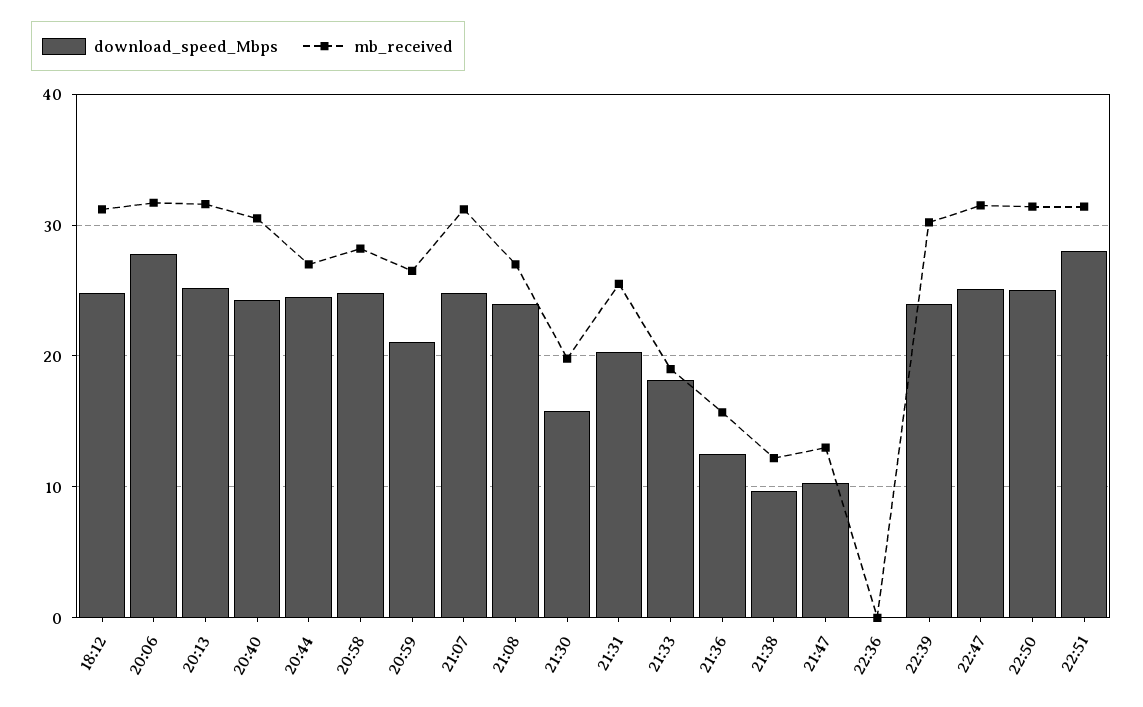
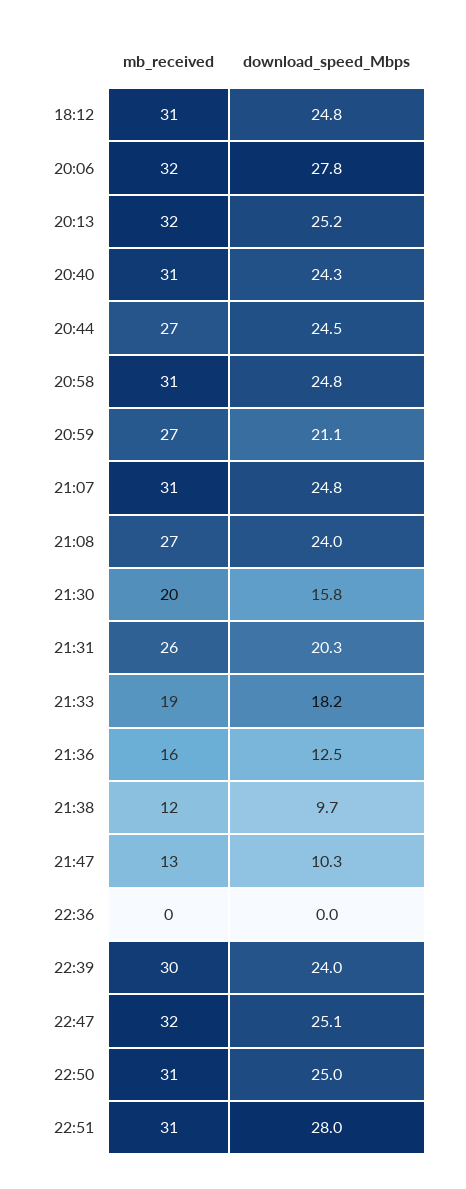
  {
    "download_speed_Mbps": {
      "18:12": 24.8,
      "20:06": 27.8,
      "20:13": 25.2,
      "20:40": 24.3,
      "20:44": 24.5,
      "20:58": 24.8,
      "20:59": 21.1,
      "21:07": 24.8,
      "21:08": 24,
      "21:30": 15.8,
      "21:31": 20.3,
      "21:33": 18.2,
      "21:36": 12.5,
      "21:38": 9.7,
      "21:47": 10.3,
      "22:36": 0,
      "22:39": 24,
      "22:47": 25.1,
      "22:50": 25,
      "22:51": 28
    },
    "mb_received": {
      "18:12": 31,
      "20:06": 32,
      "20:13": 32,
      "20:40": 31,
      "20:44": 27,
-     "20:58": 28,
+     "20:58": 31,
      "20:59": 27,
      "21:07": 31,
      "21:08": 27,
      "21:30": 20,
      "21:31": 26,
      "21:33": 19,
      "21:36": 16,
      "21:38": 12,
      "21:47": 13,
      "22:36": 0,
      "22:39": 30,
      "22:47": 32,
      "22:50": 31,
      "22:51": 31
    }
  }

